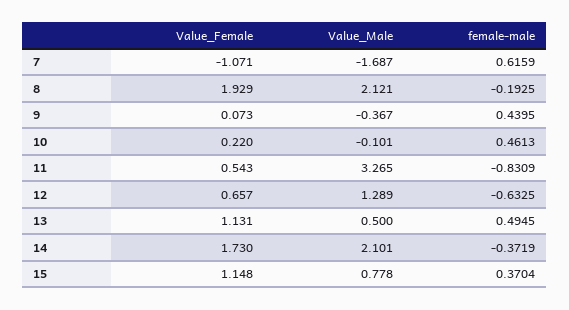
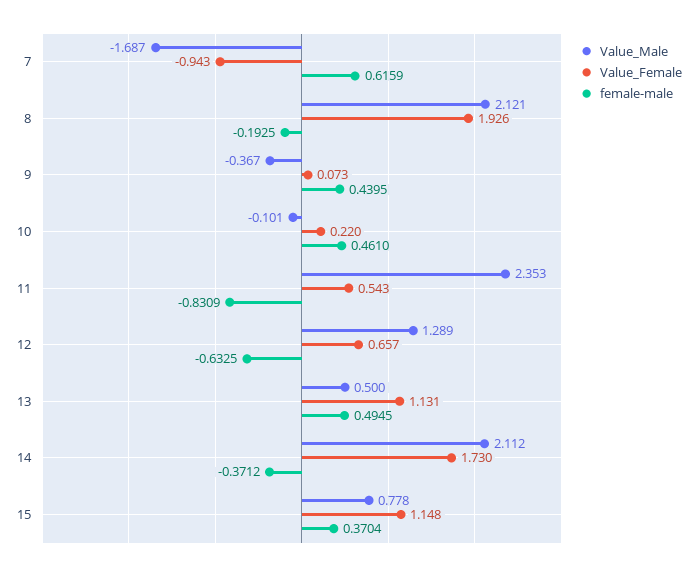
  {
    "Value_Female": {
-     "7": -1.071,
+     "7": -0.943,
-     "8": 1.929,
+     "8": 1.926,
      "9": 0.073,
      "10": 0.22,
      "11": 0.543,
      "12": 0.657,
      "13": 1.131,
      "14": 1.73,
      "15": 1.148
    },
    "Value_Male": {
      "7": -1.687,
      "8": 2.121,
      "9": -0.367,
      "10": -0.101,
-     "11": 3.265,
+     "11": 2.353,
      "12": 1.289,
      "13": 0.5,
-     "14": 2.101,
+     "14": 2.112,
      "15": 0.778
    },
    "female-male": {
      "7": 0.6159,
      "8": -0.1925,
      "9": 0.4395,
-     "10": 0.4613,
+     "10": 0.461,
      "11": -0.8309,
      "12": -0.6325,
      "13": 0.4945,
-     "14": -0.3719,
+     "14": -0.3712,
      "15": 0.3704
    }
  }

